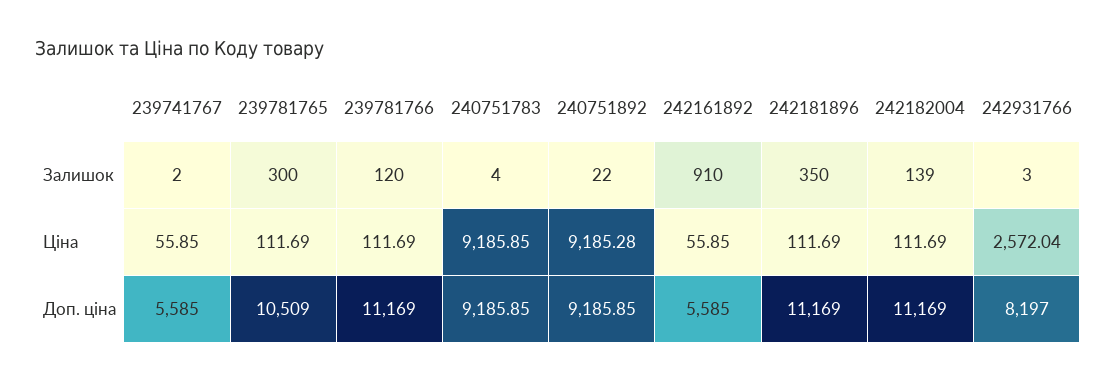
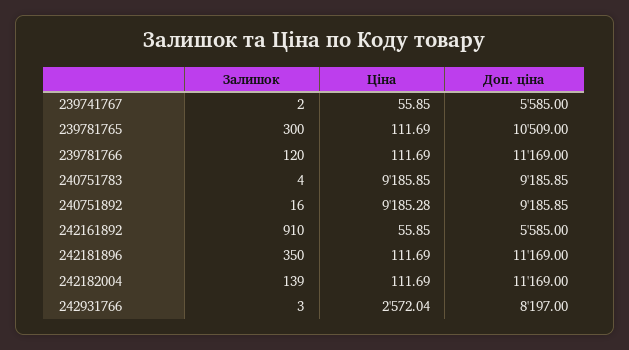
  {
    "239741767": {
      "Залишок": 2,
      "Ціна": 55.85,
      "Доп. ціна": 5585
    },
    "239781765": {
      "Залишок": 300,
      "Ціна": 111.69,
      "Доп. ціна": 10509
    },
    "239781766": {
      "Залишок": 120,
      "Ціна": 111.69,
      "Доп. ціна": 11169
    },
    "240751783": {
      "Залишок": 4,
      "Ціна": 9185.85,
      "Доп. ціна": 9185.85
    },
    "240751892": {
-     "Залишок": 22,
+     "Залишок": 16,
      "Ціна": 9185.28,
      "Доп. ціна": 9185.85
    },
    "242161892": {
      "Залишок": 910,
      "Ціна": 55.85,
      "Доп. ціна": 5585
    },
    "242181896": {
      "Залишок": 350,
      "Ціна": 111.69,
      "Доп. ціна": 11169
    },
    "242182004": {
      "Залишок": 139,
      "Ціна": 111.69,
      "Доп. ціна": 11169
    },
    "242931766": {
      "Залишок": 3,
      "Ціна": 2572.04,
      "Доп. ціна": 8197
    }
  }

